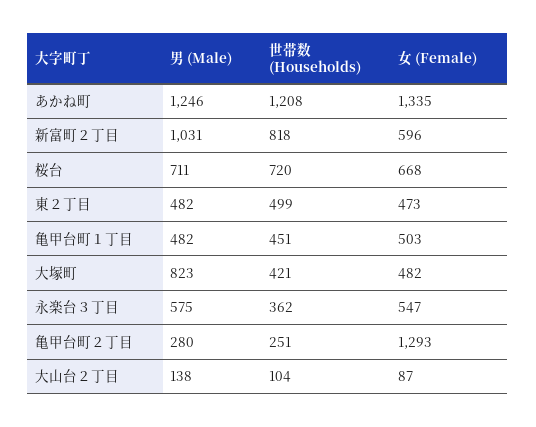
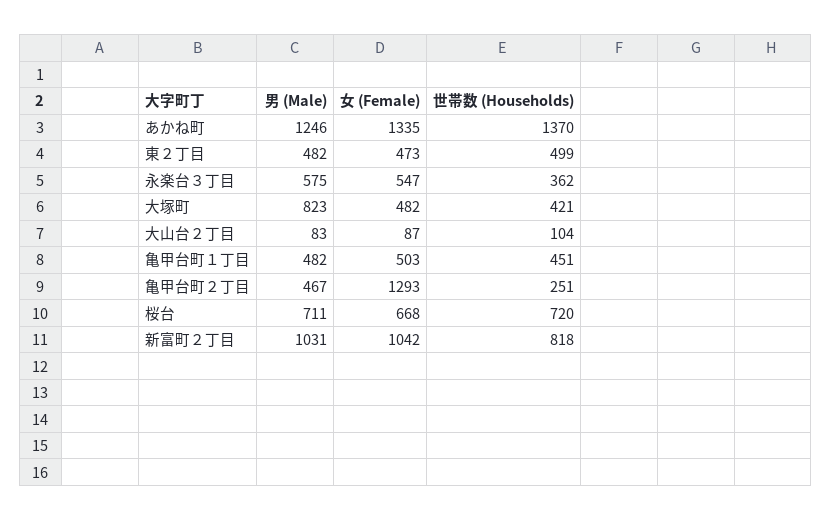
  {
    "男 (Male)": {
      "あかね町": 1246,
      "新富町２丁目": 1031,
      "桜台": 711,
      "東２丁目": 482,
      "亀甲台町１丁目": 482,
      "大塚町": 823,
      "永楽台３丁目": 575,
-     "亀甲台町２丁目": 280,
+     "亀甲台町２丁目": 467,
-     "大山台２丁目": 138
+     "大山台２丁目": 83
    },
    "世帯数 (Households)": {
-     "あかね町": 1208,
+     "あかね町": 1370,
      "新富町２丁目": 818,
      "桜台": 720,
      "東２丁目": 499,
      "亀甲台町１丁目": 451,
      "大塚町": 421,
      "永楽台３丁目": 362,
      "亀甲台町２丁目": 251,
      "大山台２丁目": 104
    },
    "女 (Female)": {
      "あかね町": 1335,
-     "新富町２丁目": 596,
+     "新富町２丁目": 1042,
      "桜台": 668,
      "東２丁目": 473,
      "亀甲台町１丁目": 503,
      "大塚町": 482,
      "永楽台３丁目": 547,
      "亀甲台町２丁目": 1293,
      "大山台２丁目": 87
    }
  }

